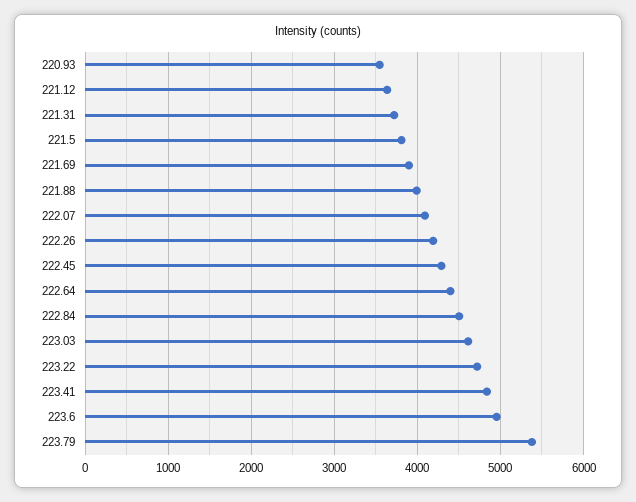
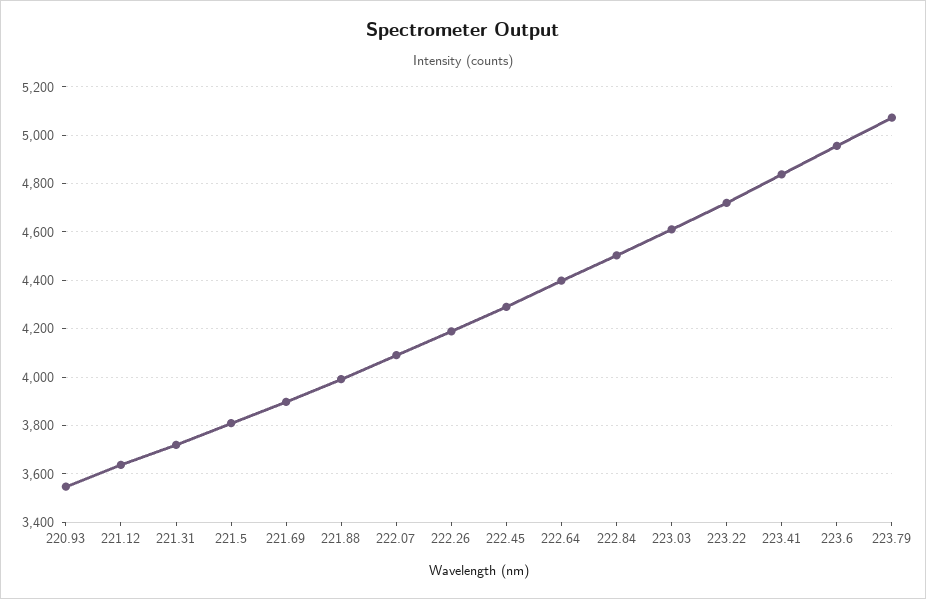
  {
    "220.93": 3550,
    "221.12": 3625,
    "221.31": 3725,
    "221.5": 3800,
    "221.69": 3900,
    "221.88": 4000,
    "222.07": 4100,
    "222.26": 4200,
    "222.45": 4300,
    "222.64": 4400,
    "222.84": 4500,
    "223.03": 4600,
    "223.22": 4725,
    "223.41": 4850,
    "223.6": 4950,
-   "223.79": 5400
+   "223.79": 5075
  }

